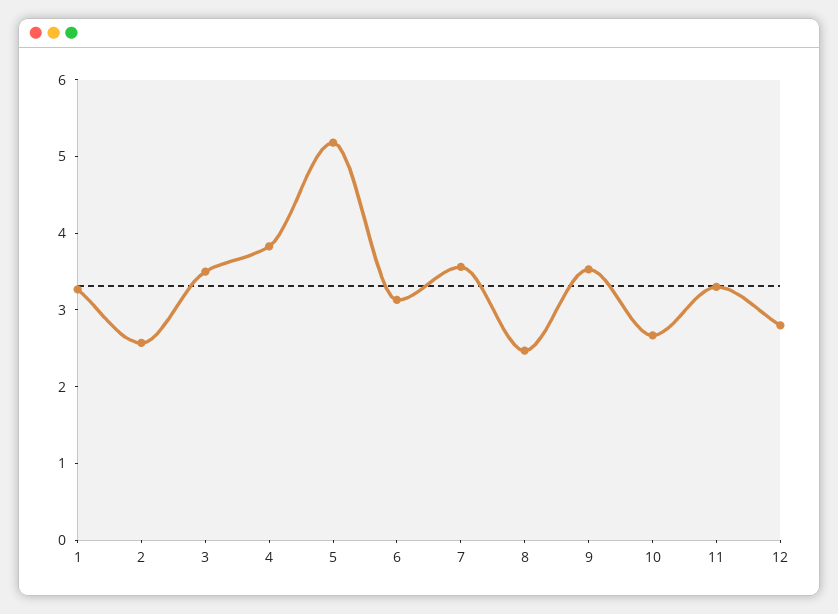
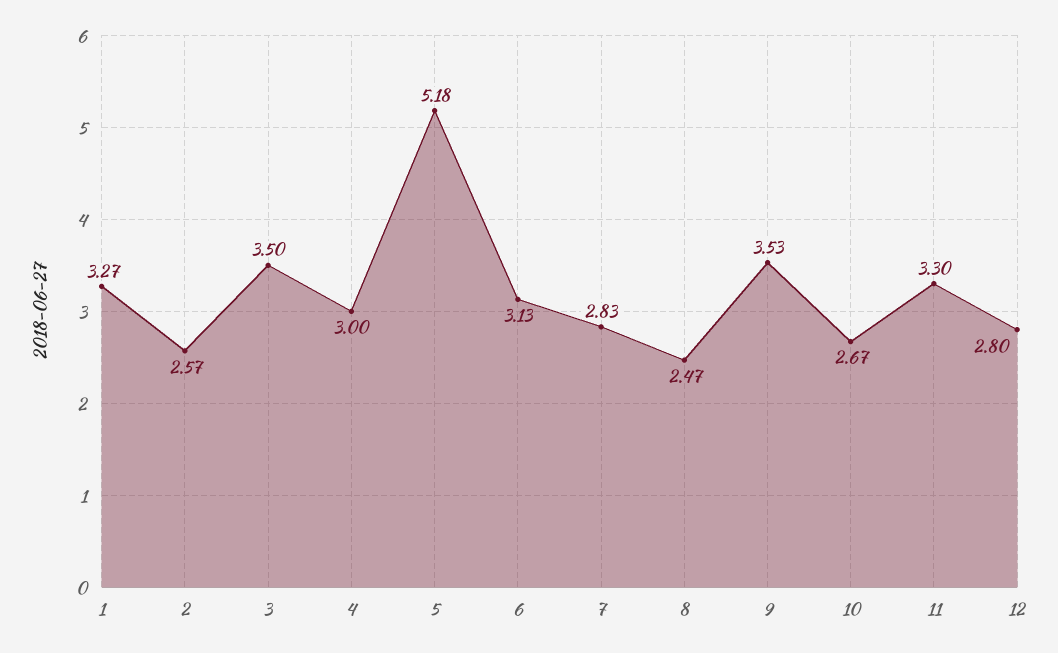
  {
    "1": 3.27,
    "2": 2.57,
    "3": 3.5,
-   "4": 3.8,
+   "4": 3,
    "5": 5.18,
    "6": 3.13,
-   "7": 3.6,
+   "7": 2.83,
    "8": 2.47,
    "9": 3.53,
    "10": 2.67,
    "11": 3.3,
    "12": 2.8
  }

